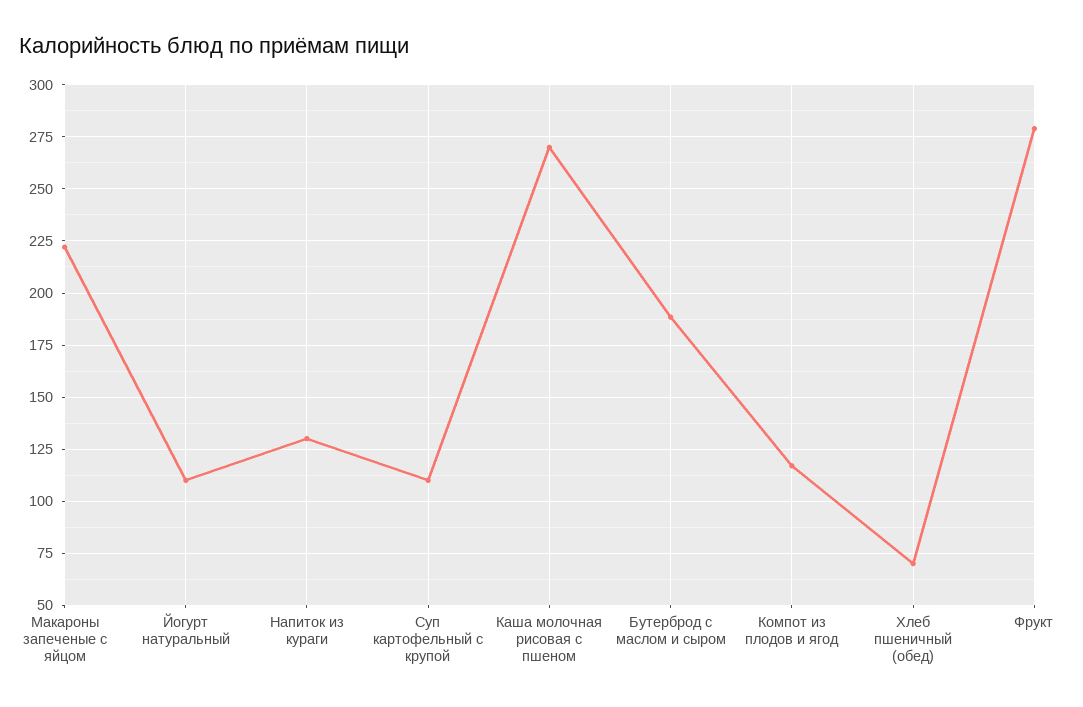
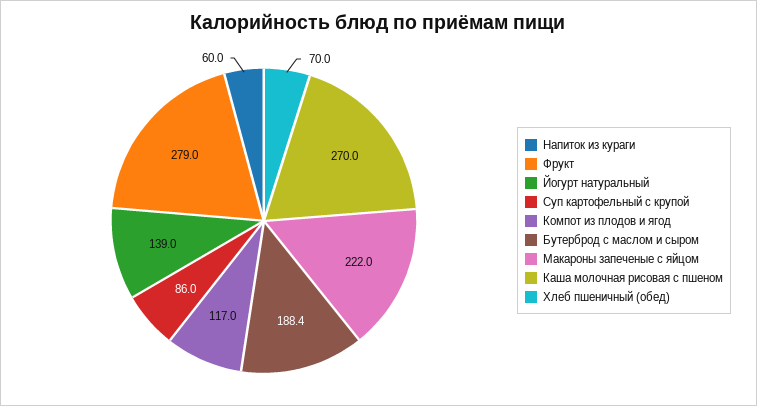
  {
    "Макароны запеченые с яйцом": 222,
-   "Йогурт натуральный": 110,
+   "Йогурт натуральный": 139,
-   "Напиток из кураги": 130,
+   "Напиток из кураги": 60,
-   "Суп картофельный с крупой": 110,
+   "Суп картофельный с крупой": 86,
    "Каша молочная рисовая с пшеном": 270,
    "Бутерброд с маслом и сыром": 188.4,
    "Компот из плодов и ягод": 117,
    "Хлеб пшеничный (обед)": 70,
    "Фрукт": 279
  }

